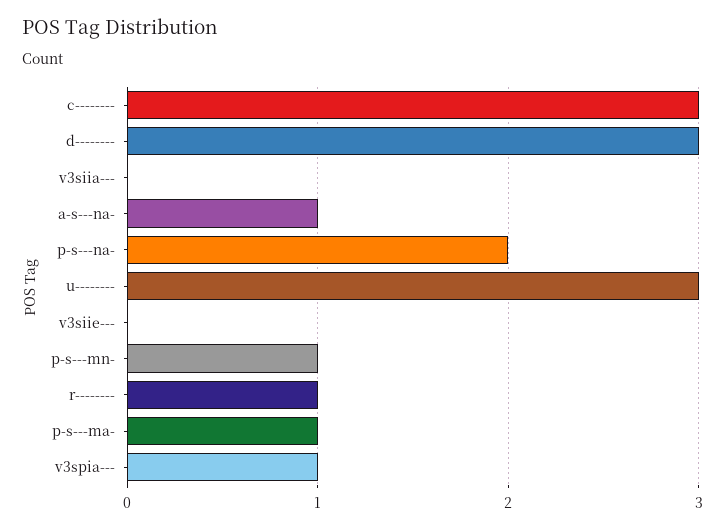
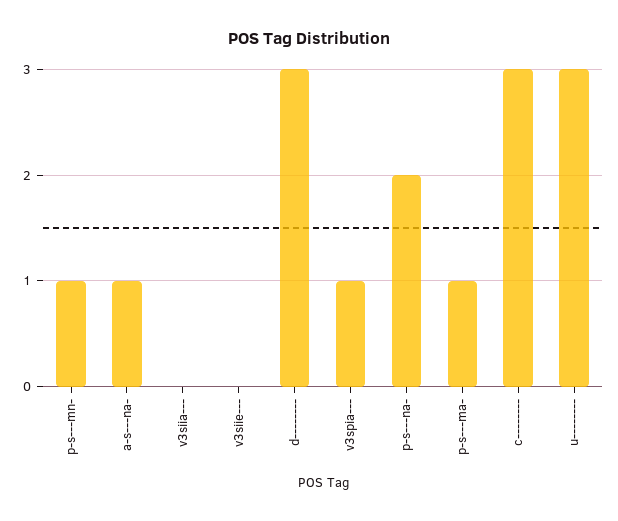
  {
    "c--------": 3,
    "d--------": 3,
    "v3siia---": 0,
    "a-s---na-": 1,
    "p-s---na-": 2,
    "u--------": 3,
    "v3siie---": 0,
    "p-s---mn-": 1,
-   "r--------": 1,
    "p-s---ma-": 1,
    "v3spia---": 1
  }

